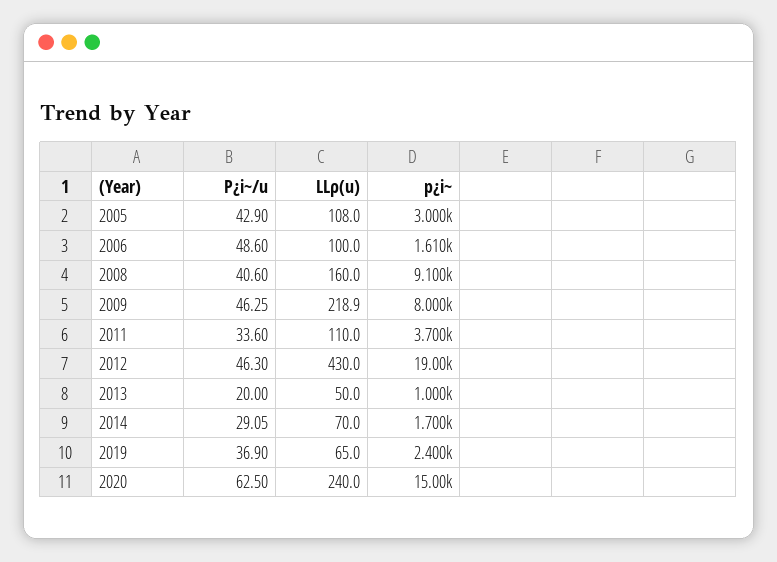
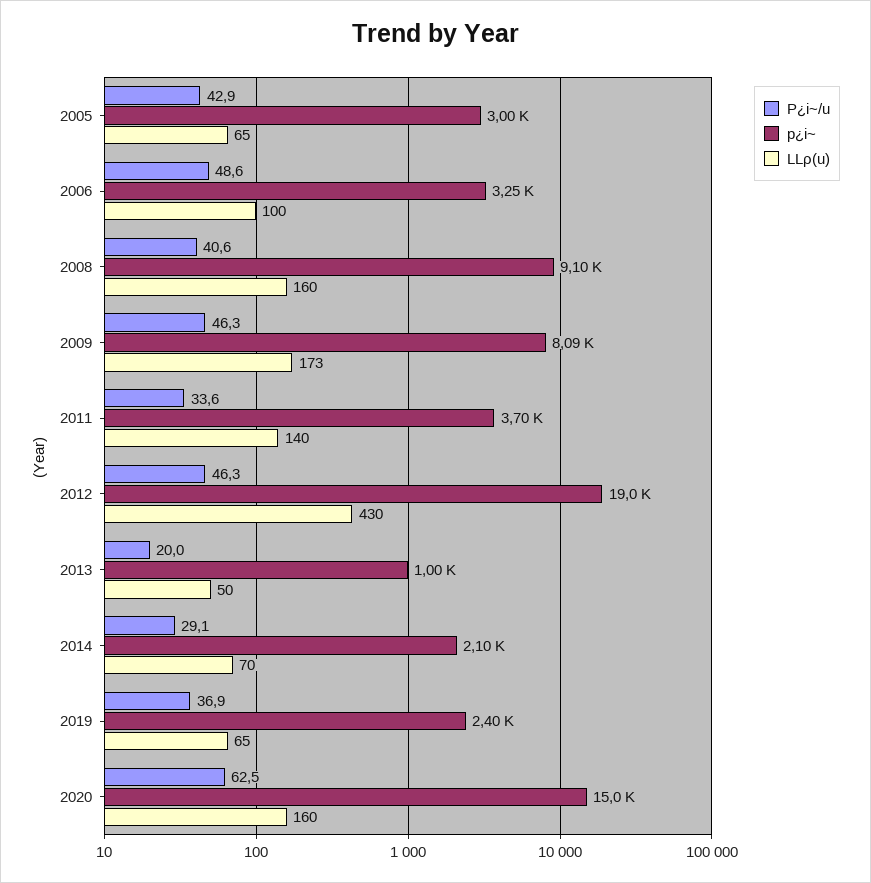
  {
    "P¿i~/u": {
      "2005": 42.9,
      "2006": 48.6,
      "2008": 40.6,
      "2009": 46.25,
      "2011": 33.6,
      "2012": 46.3,
      "2013": 20,
      "2014": 29.05,
      "2019": 36.9,
      "2020": 62.5
    },
    "LLρ(u)": {
-     "2005": 108,
+     "2005": 65,
      "2006": 100,
      "2008": 160,
-     "2009": 218.9,
+     "2009": 173,
-     "2011": 110,
+     "2011": 140,
      "2012": 430,
      "2013": 50,
      "2014": 70,
      "2019": 65,
-     "2020": 240
+     "2020": 160
    },
    "p¿i~": {
      "2005": 3000,
-     "2006": 1610,
+     "2006": 3250,
      "2008": 9100,
-     "2009": 8000,
+     "2009": 8090,
      "2011": 3700,
      "2012": 19000,
      "2013": 1000,
-     "2014": 1700,
+     "2014": 2100,
      "2019": 2400,
      "2020": 15000
    }
  }

